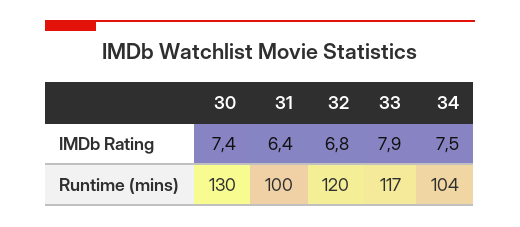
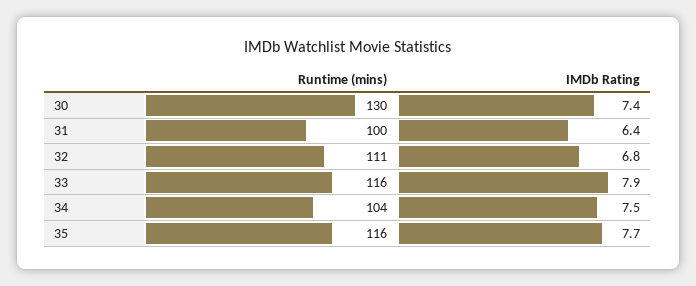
  {
    "30": {
      "IMDb Rating": 7.4,
      "Runtime (mins)": 130
    },
    "31": {
      "IMDb Rating": 6.4,
      "Runtime (mins)": 100
    },
    "32": {
      "IMDb Rating": 6.8,
-     "Runtime (mins)": 120
+     "Runtime (mins)": 111
    },
    "33": {
      "IMDb Rating": 7.9,
-     "Runtime (mins)": 117
+     "Runtime (mins)": 116
    },
    "34": {
      "IMDb Rating": 7.5,
      "Runtime (mins)": 104
-   }
+   },
+   "35": {
+     "Runtime (mins)": 116,
+     "IMDb Rating": 7.7
+   }
  }

